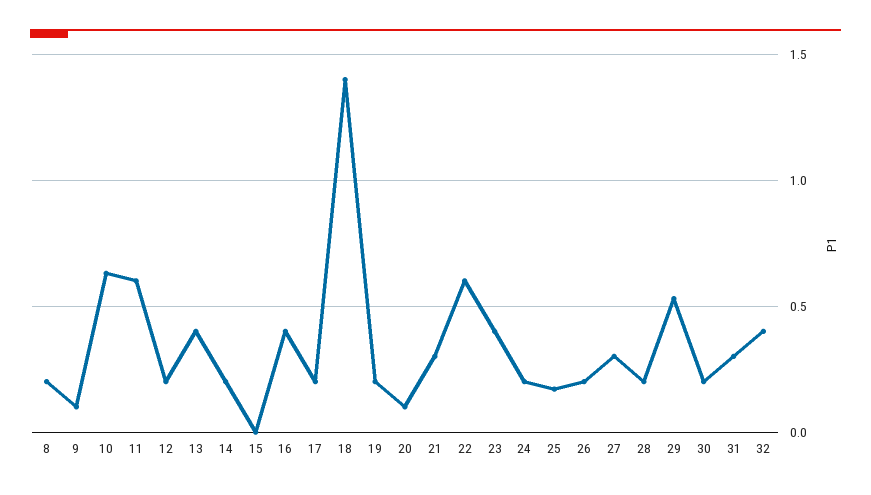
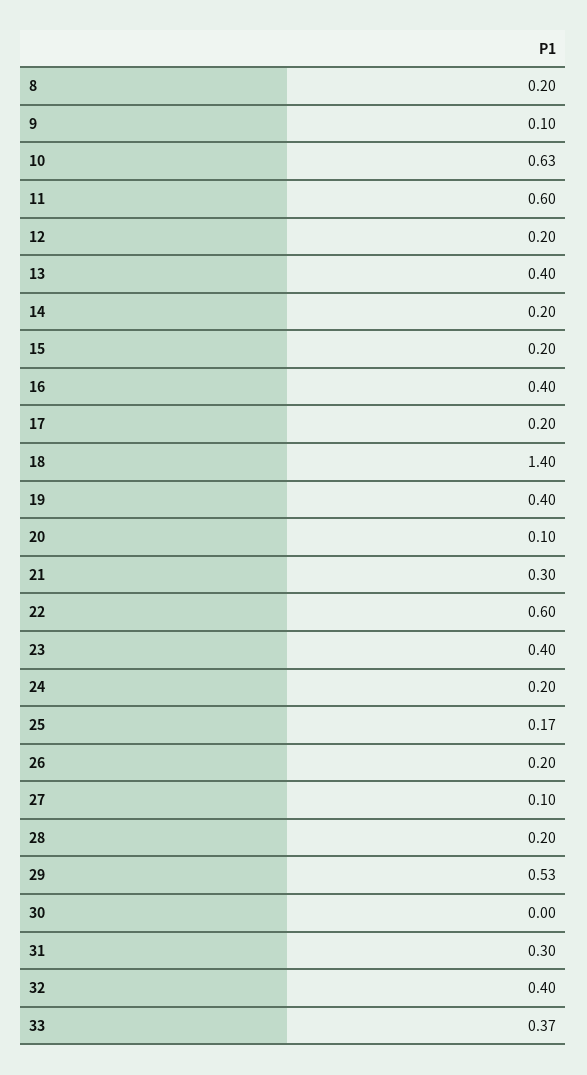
  {
    "8": 0.2,
    "9": 0.1,
    "10": 0.63,
    "11": 0.6,
    "12": 0.2,
    "13": 0.4,
    "14": 0.2,
-   "15": 0,
+   "15": 0.2,
    "16": 0.4,
    "17": 0.2,
    "18": 1.4,
-   "19": 0.2,
+   "19": 0.4,
    "20": 0.1,
    "21": 0.3,
    "22": 0.6,
    "23": 0.4,
    "24": 0.2,
    "25": 0.17,
    "26": 0.2,
-   "27": 0.3,
+   "27": 0.1,
    "28": 0.2,
    "29": 0.53,
-   "30": 0.2,
+   "30": 0,
    "31": 0.3,
-   "32": 0.4
+   "32": 0.4,
+   "33": 0.37
  }

